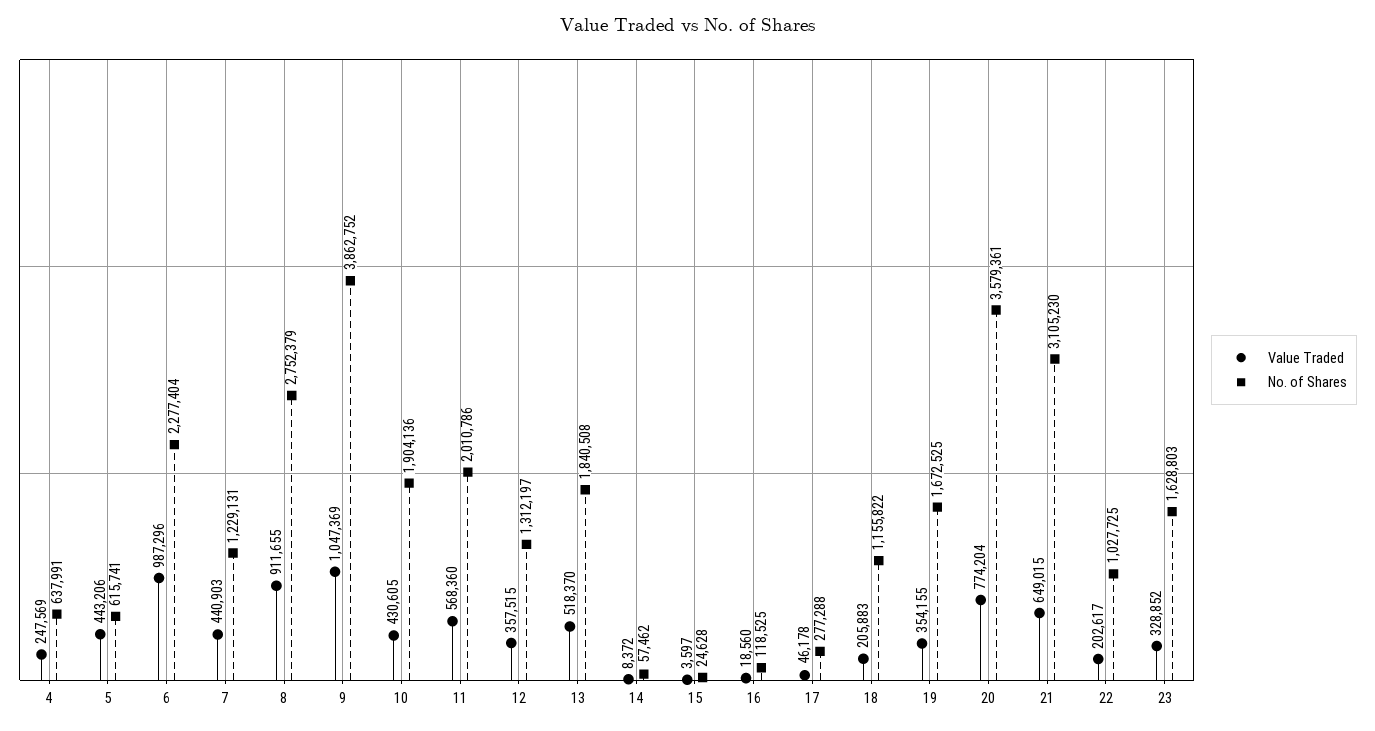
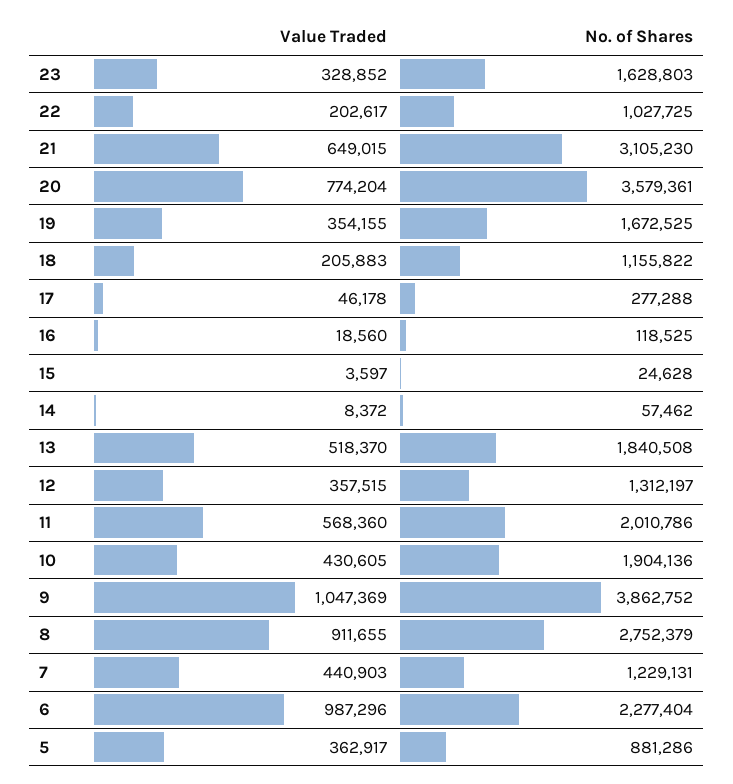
  {
    "Value Traded": {
-     "4": 247569,
-     "5": 443206,
+     "5": 362917,
      "6": 987296,
      "7": 440903,
      "8": 911655,
      "9": 1047369,
      "10": 430605,
      "11": 568360,
      "12": 357515,
      "13": 518370,
      "14": 8372,
      "15": 3597,
      "16": 18560,
      "17": 46178,
      "18": 205883,
      "19": 354155,
      "20": 774204,
      "21": 649015,
      "22": 202617,
      "23": 328852
    },
    "No. of Shares": {
-     "4": 637991,
-     "5": 615741,
+     "5": 881286,
      "6": 2277404,
      "7": 1229131,
      "8": 2752379,
      "9": 3862752,
      "10": 1904136,
      "11": 2010786,
      "12": 1312197,
      "13": 1840508,
      "14": 57462,
      "15": 24628,
      "16": 118525,
      "17": 277288,
      "18": 1155822,
      "19": 1672525,
      "20": 3579361,
      "21": 3105230,
      "22": 1027725,
      "23": 1628803
    }
  }

